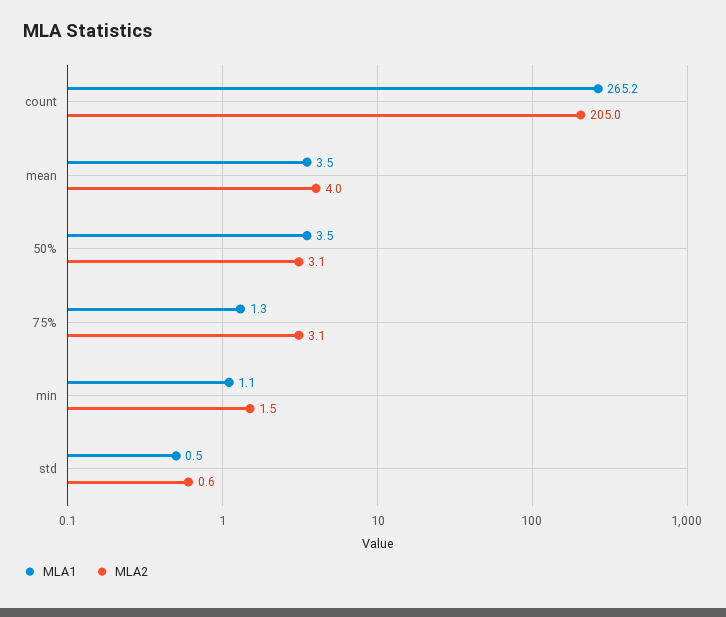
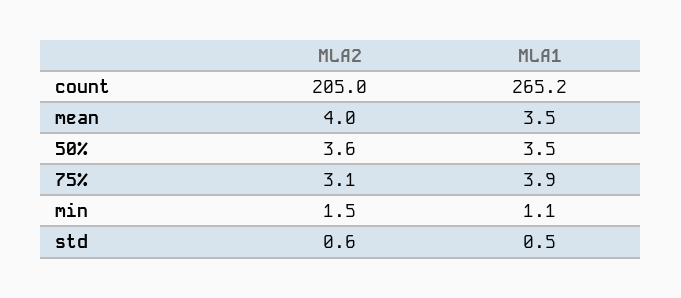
  {
    "MLA1": {
      "count": 265.2,
      "mean": 3.5,
      "50%": 3.5,
-     "75%": 1.3,
+     "75%": 3.9,
      "min": 1.1,
      "std": 0.5
    },
    "MLA2": {
      "count": 205,
      "mean": 4,
-     "50%": 3.1,
+     "50%": 3.6,
      "75%": 3.1,
      "min": 1.5,
      "std": 0.6
    }
  }

